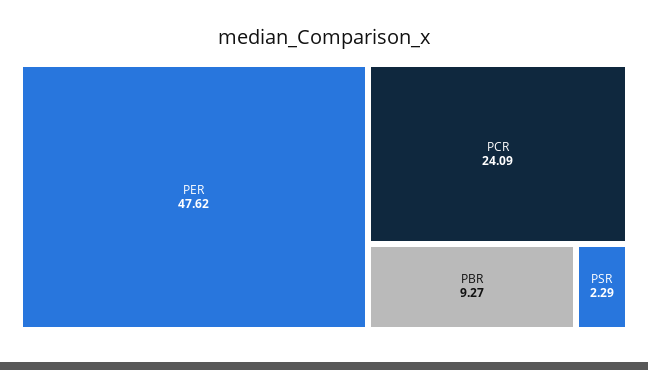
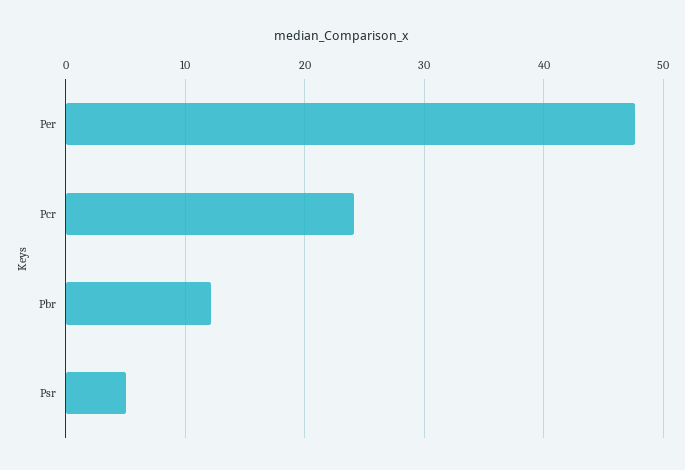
  {
    "PER": 47.62,
    "PCR": 24.09,
-   "PBR": 9.27,
+   "PBR": 12,
-   "PSR": 2.29
+   "PSR": 5
  }

